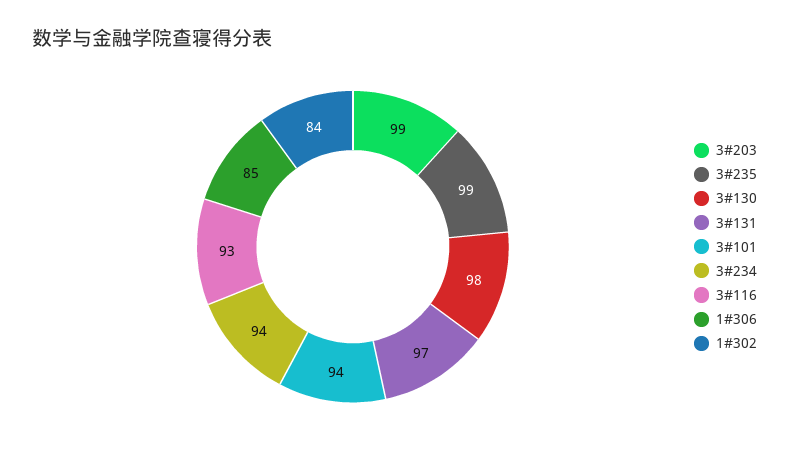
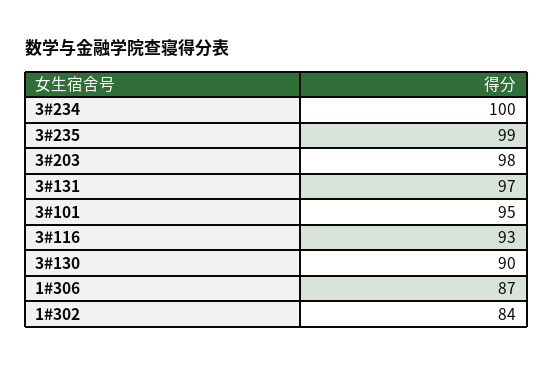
  {
-   "3#203": 99,
+   "3#203": 98,
    "3#235": 99,
-   "3#130": 98,
+   "3#130": 90,
    "3#131": 97,
-   "3#101": 94,
+   "3#101": 95,
-   "3#234": 94,
+   "3#234": 100,
    "3#116": 93,
-   "1#306": 85,
+   "1#306": 87,
    "1#302": 84
  }

